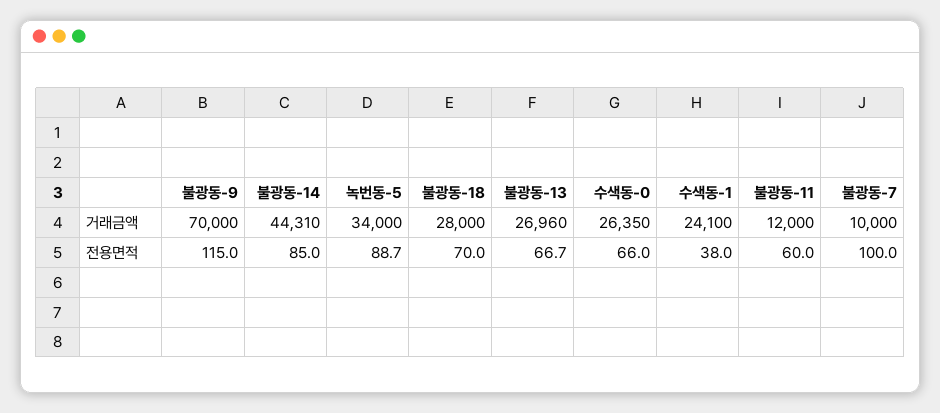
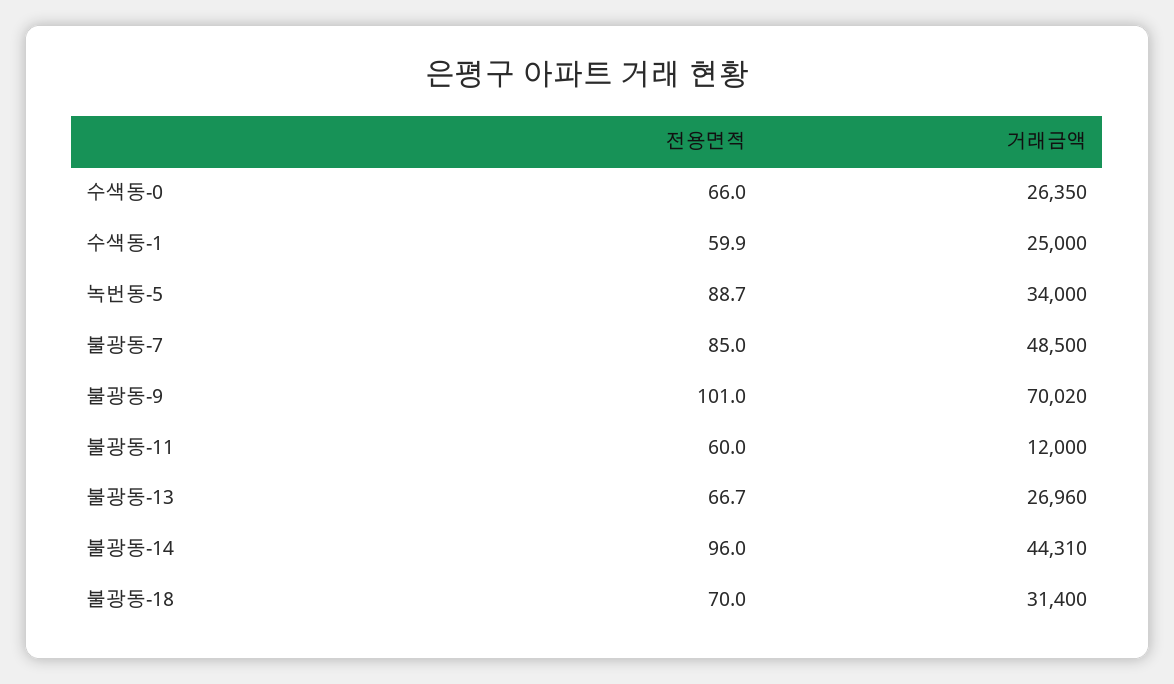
  {
    "불광동-9": {
-     "거래금액": 70000,
+     "거래금액": 70020,
-     "전용면적": 115
+     "전용면적": 101
    },
    "불광동-14": {
      "거래금액": 44310,
-     "전용면적": 85
+     "전용면적": 96
    },
    "녹번동-5": {
      "거래금액": 34000,
      "전용면적": 88.7
    },
    "불광동-18": {
-     "거래금액": 28000,
+     "거래금액": 31400,
      "전용면적": 70
    },
    "불광동-13": {
      "거래금액": 26960,
      "전용면적": 66.7
    },
    "수색동-0": {
      "거래금액": 26350,
      "전용면적": 66
    },
    "수색동-1": {
-     "거래금액": 24100,
+     "거래금액": 25000,
-     "전용면적": 38
+     "전용면적": 59.9
    },
    "불광동-11": {
      "거래금액": 12000,
      "전용면적": 60
    },
    "불광동-7": {
-     "거래금액": 10000,
+     "거래금액": 48500,
-     "전용면적": 100
+     "전용면적": 85
    }
  }

